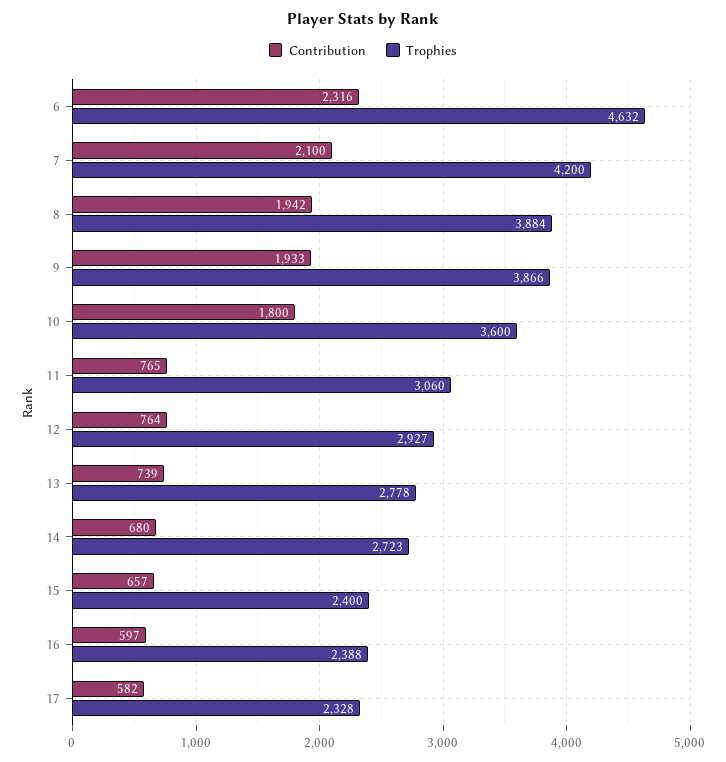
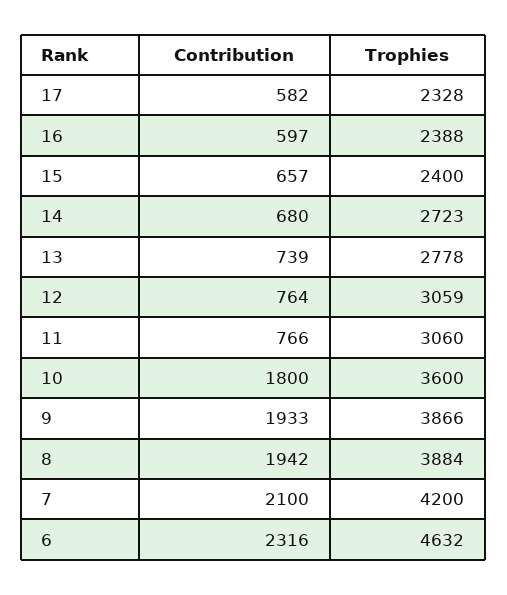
  {
    "Contribution": {
      "6": 2316,
      "7": 2100,
      "8": 1942,
      "9": 1933,
      "10": 1800,
-     "11": 765,
+     "11": 766,
      "12": 764,
      "13": 739,
      "14": 680,
      "15": 657,
      "16": 597,
      "17": 582
    },
    "Trophies": {
      "6": 4632,
      "7": 4200,
      "8": 3884,
      "9": 3866,
      "10": 3600,
      "11": 3060,
-     "12": 2927,
+     "12": 3059,
      "13": 2778,
      "14": 2723,
      "15": 2400,
      "16": 2388,
      "17": 2328
    }
  }

